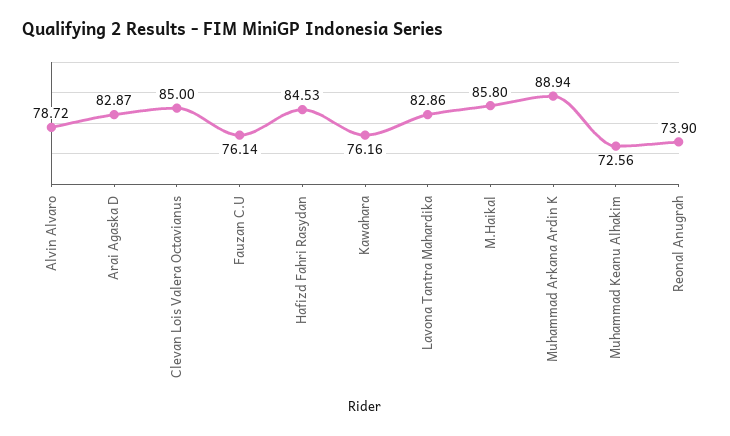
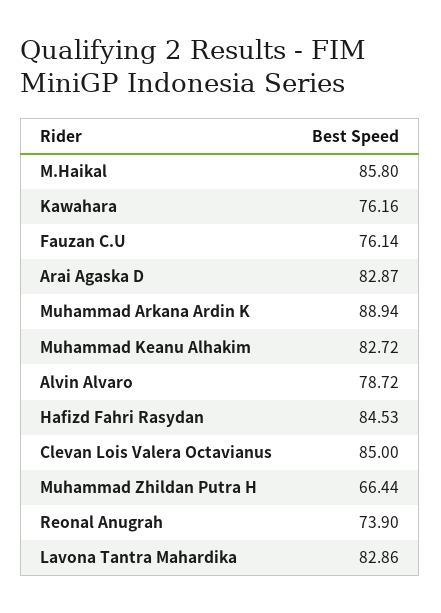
  {
    "Alvin Alvaro": 78.72,
    "Arai Agaska D": 82.87,
    "Clevan Lois Valera Octavianus": 85,
    "Fauzan C.U": 76.14,
    "Hafizd Fahri Rasydan": 84.53,
    "Kawahara": 76.16,
    "Lavona Tantra Mahardika": 82.86,
    "M.Haikal": 85.8,
    "Muhammad Arkana Ardin K": 88.94,
-   "Muhammad Keanu Alhakim": 72.56,
+   "Muhammad Keanu Alhakim": 82.72,
-   "Reonal Anugrah": 73.9
+   "Reonal Anugrah": 73.9,
+   "Muhammad Zhildan Putra H": 66.44
  }

